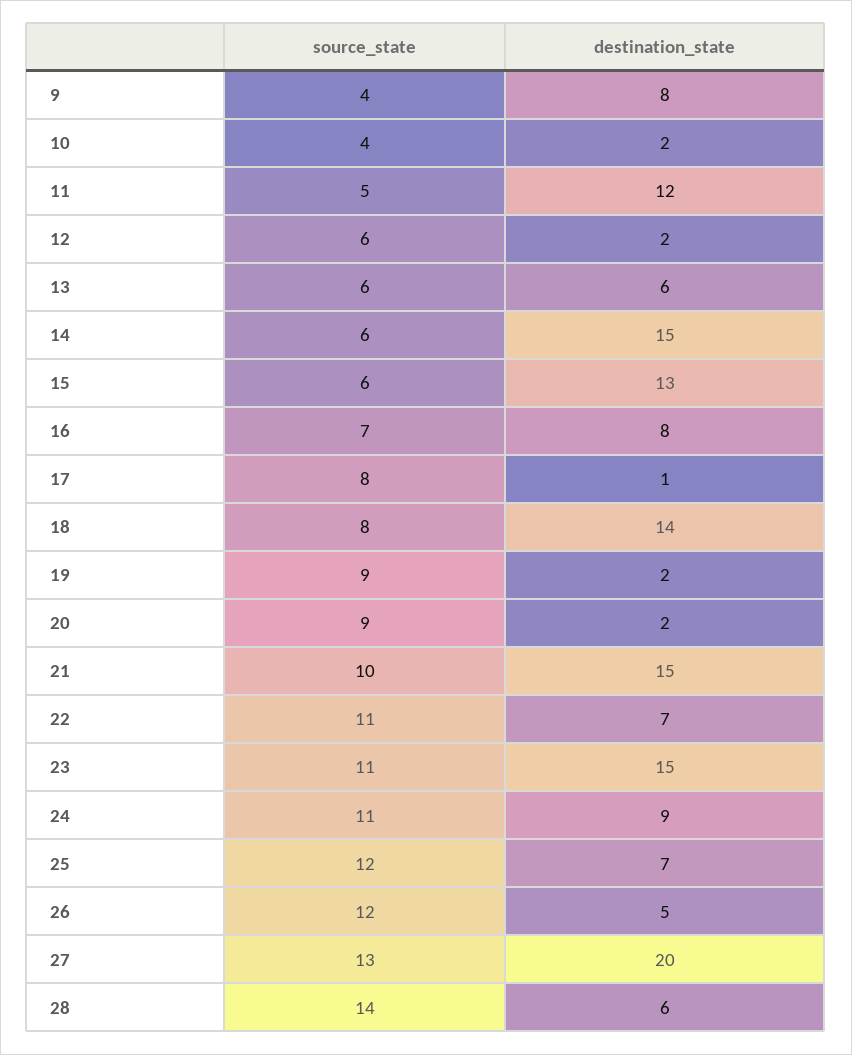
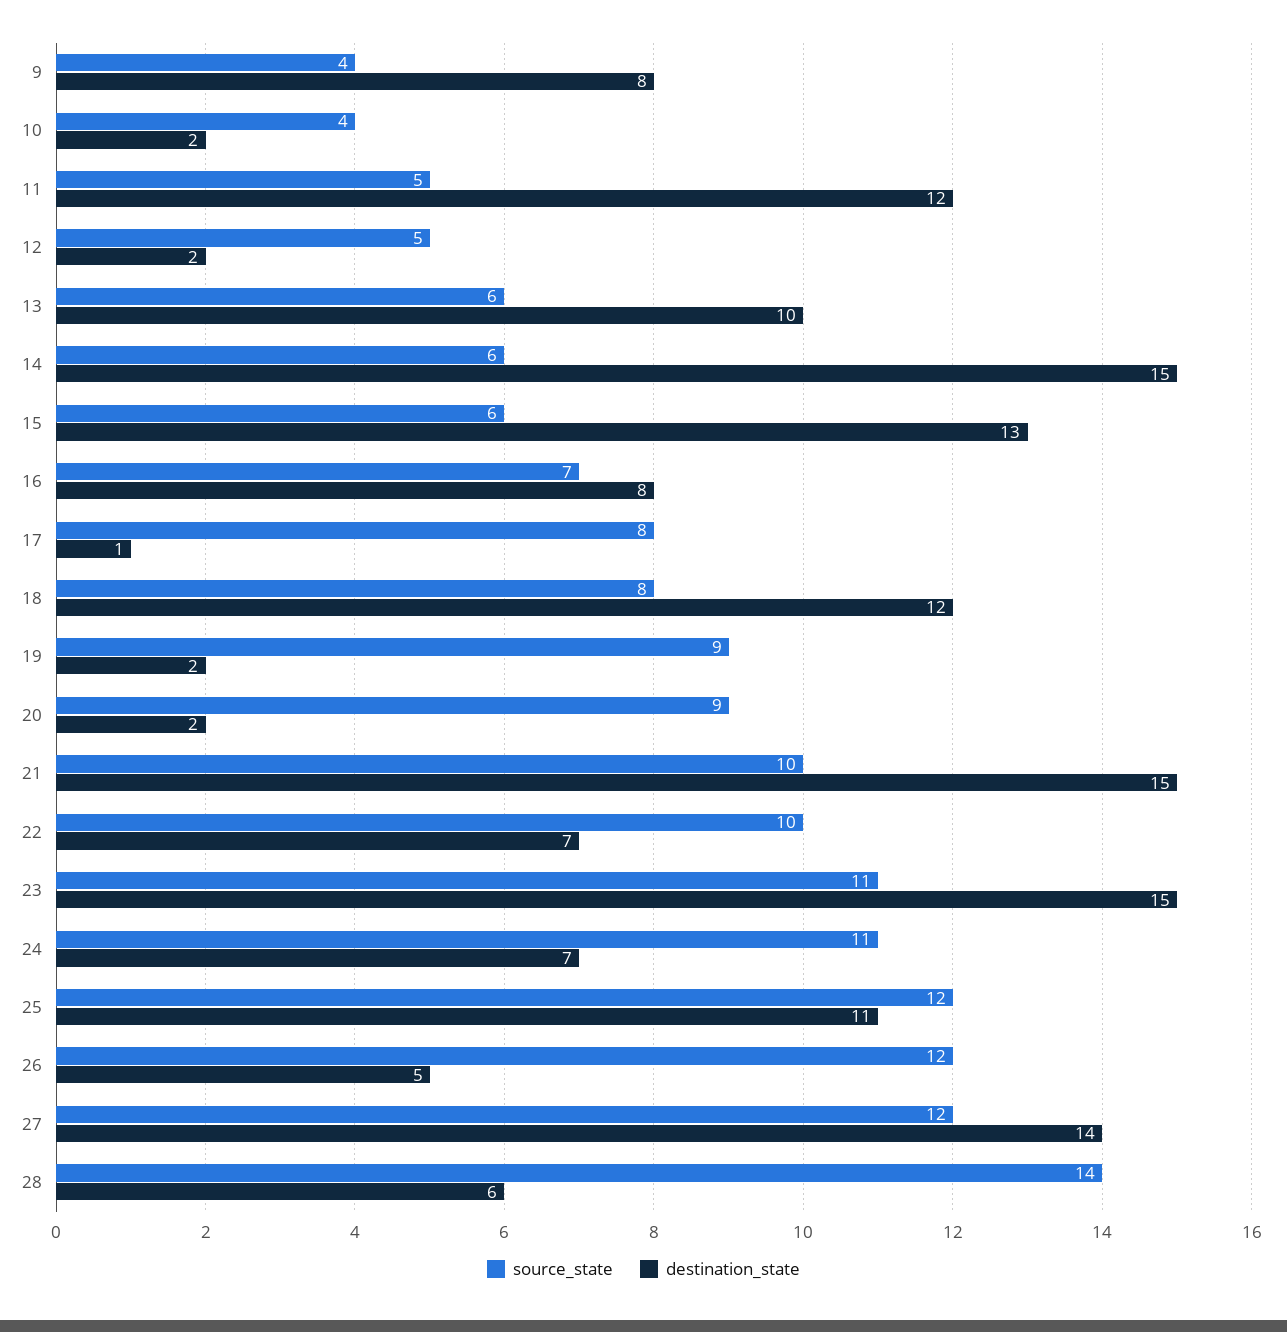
  {
    "source_state": {
      "9": 4,
      "10": 4,
      "11": 5,
-     "12": 6,
+     "12": 5,
      "13": 6,
      "14": 6,
      "15": 6,
      "16": 7,
      "17": 8,
      "18": 8,
      "19": 9,
      "20": 9,
      "21": 10,
-     "22": 11,
+     "22": 10,
      "23": 11,
      "24": 11,
      "25": 12,
      "26": 12,
-     "27": 13,
+     "27": 12,
      "28": 14
    },
    "destination_state": {
      "9": 8,
      "10": 2,
      "11": 12,
      "12": 2,
-     "13": 6,
+     "13": 10,
      "14": 15,
      "15": 13,
      "16": 8,
      "17": 1,
-     "18": 14,
+     "18": 12,
      "19": 2,
      "20": 2,
      "21": 15,
      "22": 7,
      "23": 15,
-     "24": 9,
+     "24": 7,
-     "25": 7,
+     "25": 11,
      "26": 5,
-     "27": 20,
+     "27": 14,
      "28": 6
    }
  }

